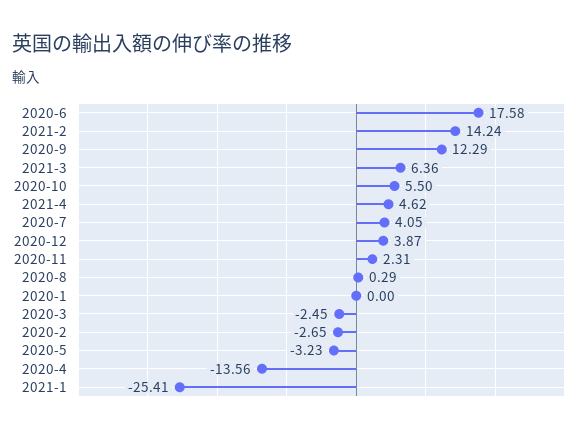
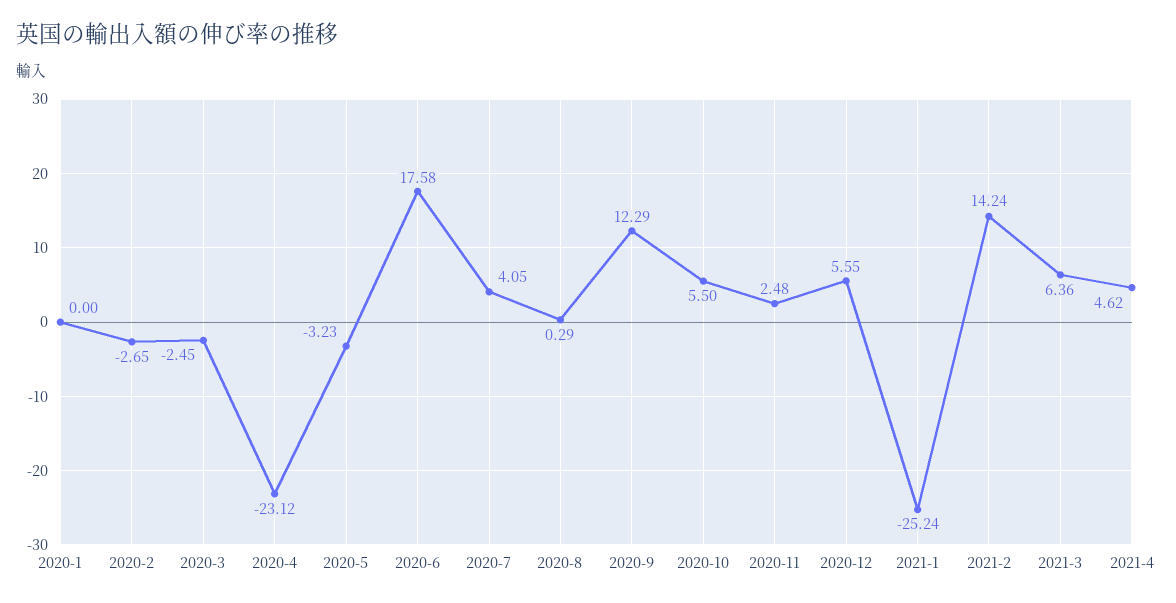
  {
    "2020-6": 17.58,
    "2021-2": 14.24,
    "2020-9": 12.29,
    "2021-3": 6.36,
    "2020-10": 5.5,
    "2021-4": 4.62,
    "2020-7": 4.05,
-   "2020-12": 3.87,
+   "2020-12": 5.55,
-   "2020-11": 2.31,
+   "2020-11": 2.48,
    "2020-8": 0.29,
    "2020-1": 0,
    "2020-3": -2.45,
    "2020-2": -2.65,
    "2020-5": -3.23,
-   "2020-4": -13.56,
+   "2020-4": -23.12,
-   "2021-1": -25.41
+   "2021-1": -25.24
  }

